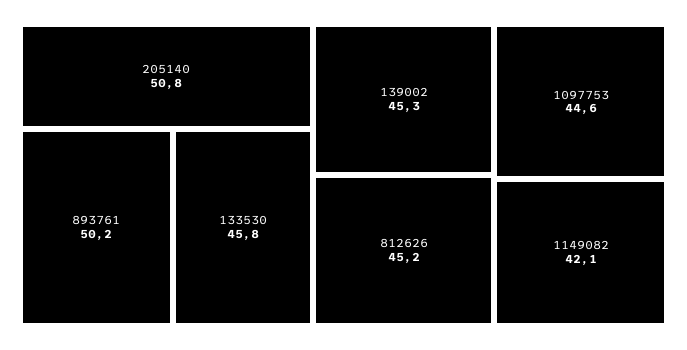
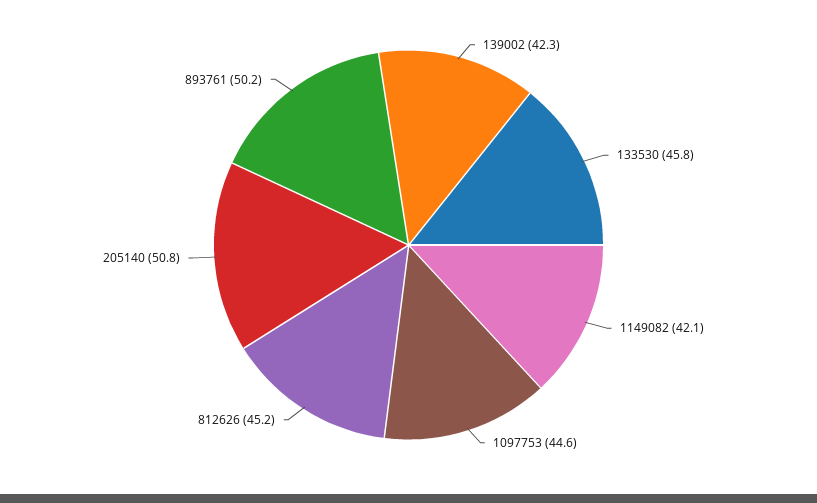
  {
    "205140": 50.8,
    "893761": 50.2,
    "133530": 45.8,
-   "139002": 45.3,
+   "139002": 42.3,
    "812626": 45.2,
    "1097753": 44.6,
    "1149082": 42.1
  }

